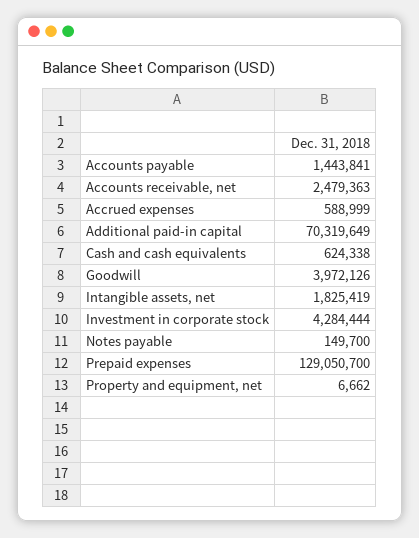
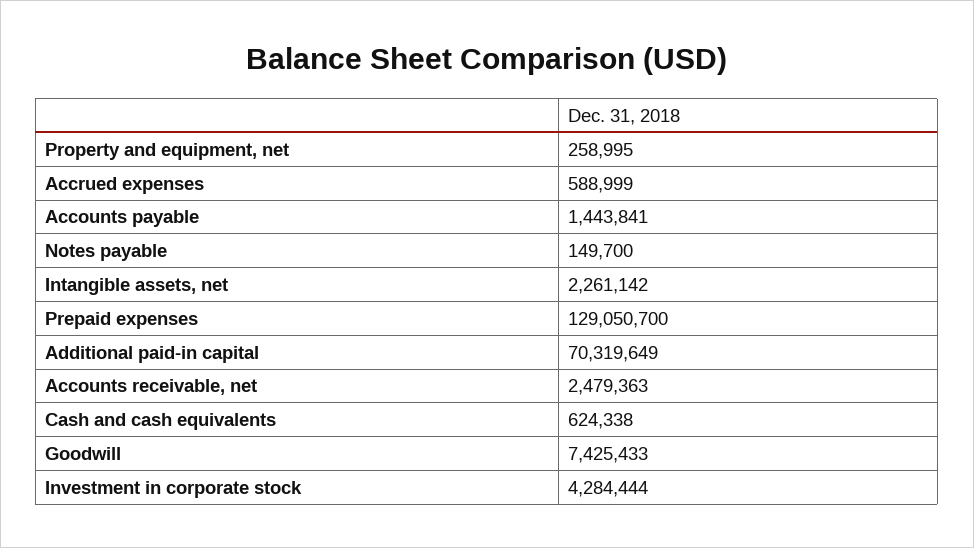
  {
    "Accounts payable": 1443841,
    "Accounts receivable, net": 2479363,
    "Accrued expenses": 588999,
    "Additional paid-in capital": 70319649,
    "Cash and cash equivalents": 624338,
-   "Goodwill": 3972126,
+   "Goodwill": 7425433,
-   "Intangible assets, net": 1825419,
+   "Intangible assets, net": 2261142,
    "Investment in corporate stock": 4284444,
    "Notes payable": 149700,
    "Prepaid expenses": 129050700,
-   "Property and equipment, net": 6662
+   "Property and equipment, net": 258995
  }

